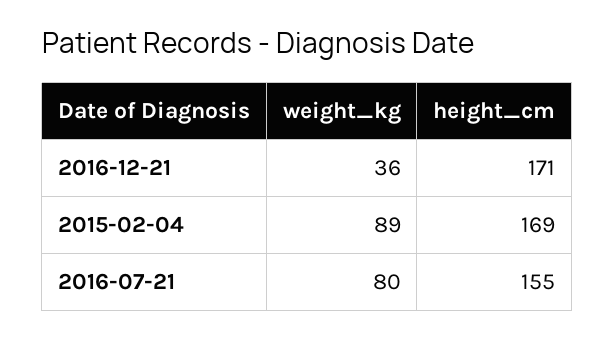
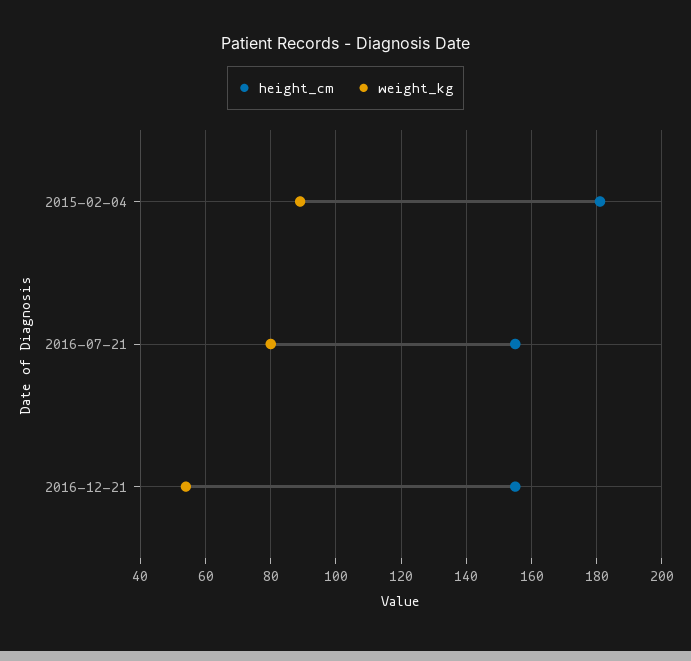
  {
    "weight_kg": {
-     "2016-12-21": 36,
+     "2016-12-21": 55,
      "2015-02-04": 89,
      "2016-07-21": 80
    },
    "height_cm": {
-     "2016-12-21": 171,
+     "2016-12-21": 155,
-     "2015-02-04": 169,
+     "2015-02-04": 180,
      "2016-07-21": 155
    }
  }

